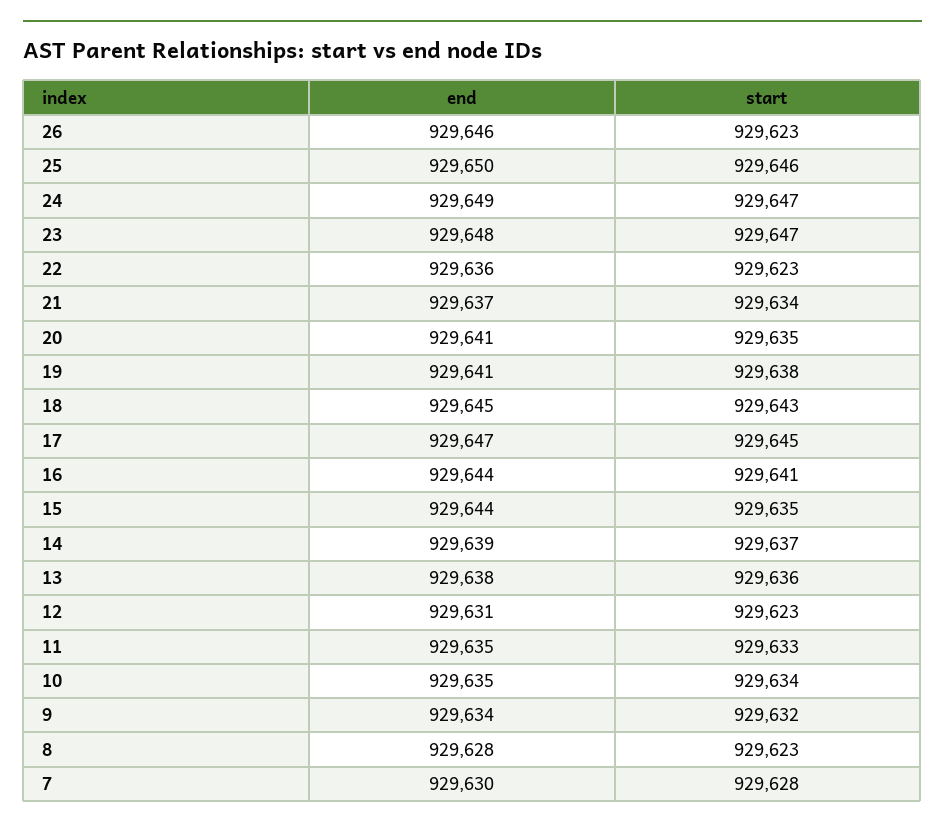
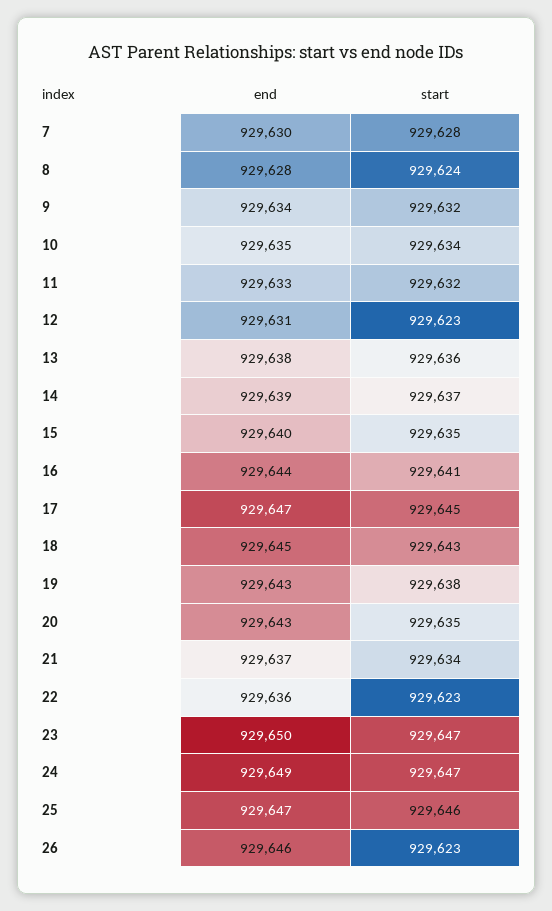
  {
    "end": {
      "26": 929646,
-     "25": 929650,
+     "25": 929647,
      "24": 929649,
-     "23": 929648,
+     "23": 929650,
      "22": 929636,
      "21": 929637,
-     "20": 929641,
+     "20": 929643,
-     "19": 929641,
+     "19": 929643,
      "18": 929645,
      "17": 929647,
      "16": 929644,
-     "15": 929644,
+     "15": 929640,
      "14": 929639,
      "13": 929638,
      "12": 929631,
-     "11": 929635,
+     "11": 929633,
      "10": 929635,
      "9": 929634,
      "8": 929628,
      "7": 929630
    },
    "start": {
      "26": 929623,
      "25": 929646,
      "24": 929647,
      "23": 929647,
      "22": 929623,
      "21": 929634,
      "20": 929635,
      "19": 929638,
      "18": 929643,
      "17": 929645,
      "16": 929641,
      "15": 929635,
      "14": 929637,
      "13": 929636,
      "12": 929623,
-     "11": 929633,
+     "11": 929632,
      "10": 929634,
      "9": 929632,
-     "8": 929623,
+     "8": 929624,
      "7": 929628
    }
  }

